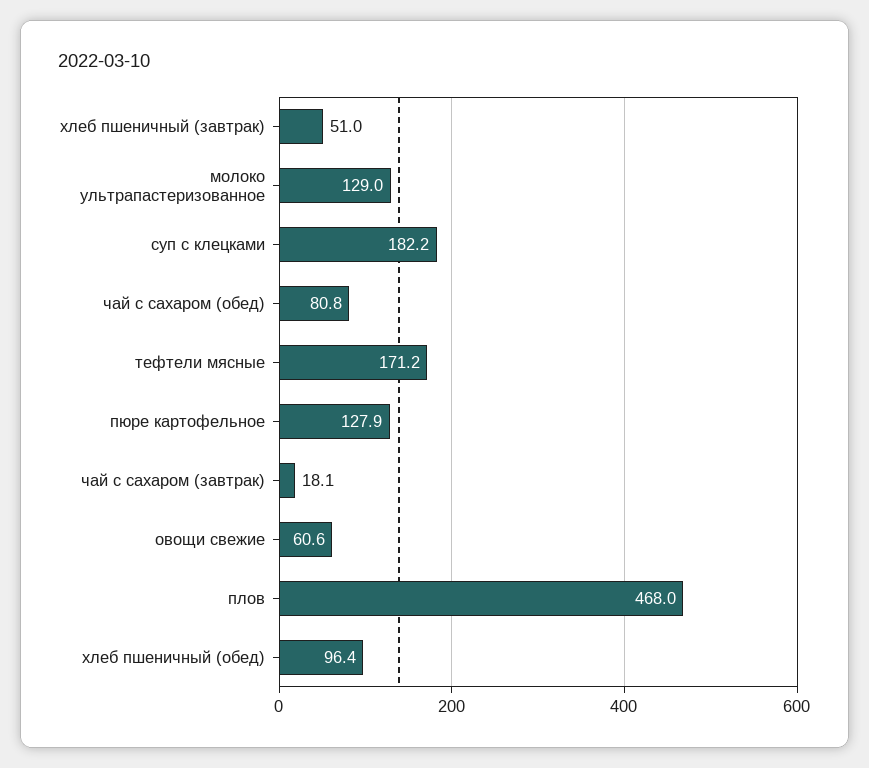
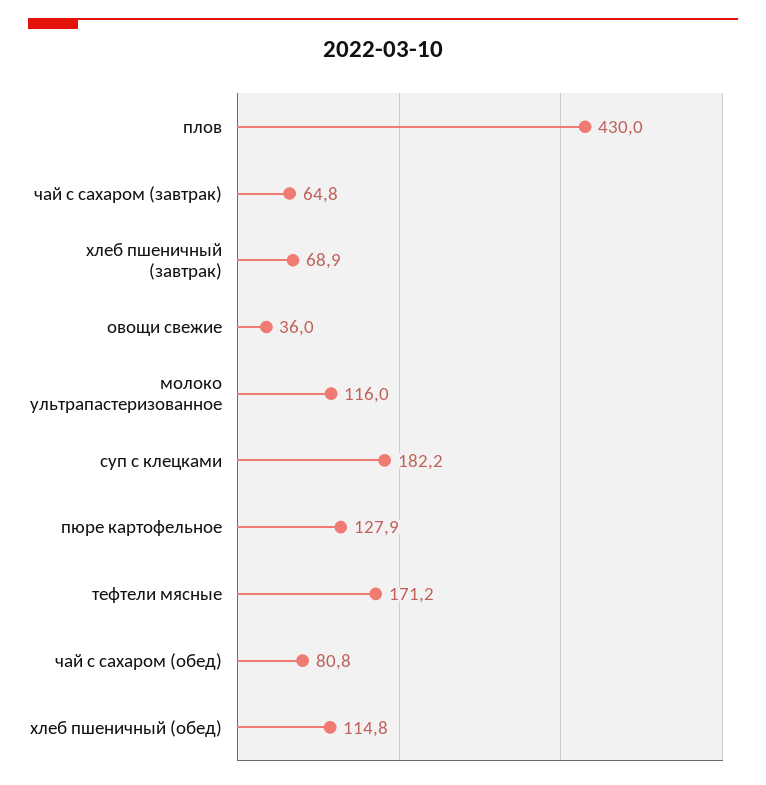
  {
-   "хлеб пшеничный (завтрак)": 51,
+   "хлеб пшеничный (завтрак)": 68.9,
-   "молоко ультрапастеризованное": 129,
+   "молоко ультрапастеризованное": 116,
    "суп с клецками": 182.2,
    "чай с сахаром (обед)": 80.8,
    "тефтели мясные": 171.2,
    "пюре картофельное": 127.9,
-   "чай с сахаром (завтрак)": 18.1,
+   "чай с сахаром (завтрак)": 64.8,
-   "овощи свежие": 60.6,
+   "овощи свежие": 36,
-   "плов": 468,
+   "плов": 430,
-   "хлеб пшеничный (обед)": 96.4
+   "хлеб пшеничный (обед)": 114.8
  }

